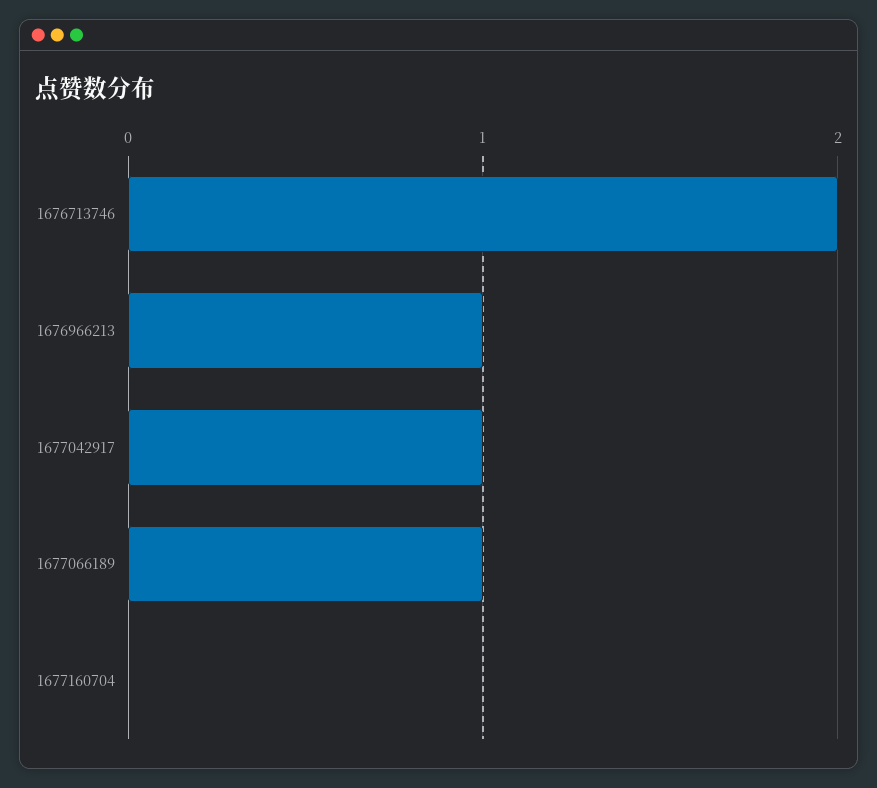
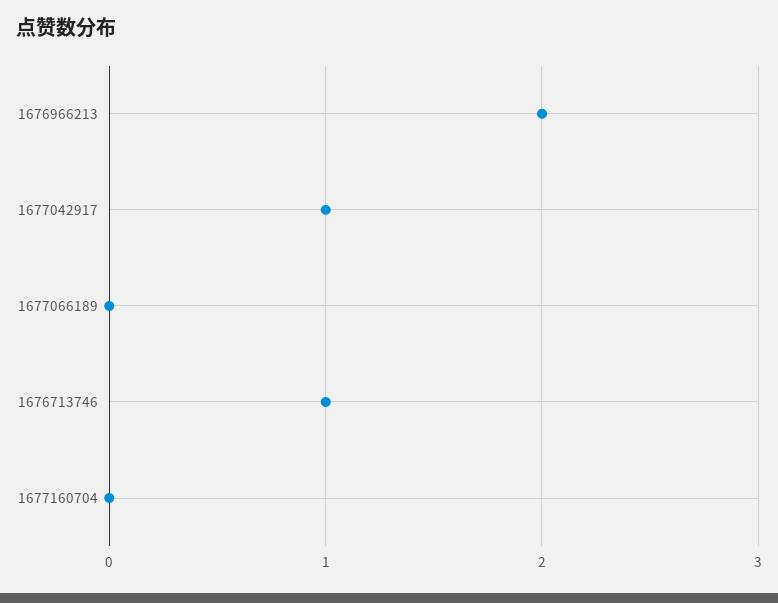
  {
-   "1676713746": 2,
+   "1676713746": 1,
-   "1676966213": 1,
+   "1676966213": 2,
    "1677042917": 1,
-   "1677066189": 1,
+   "1677066189": 0,
    "1677160704": 0
  }

